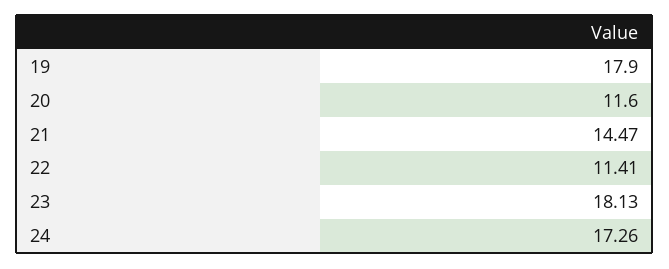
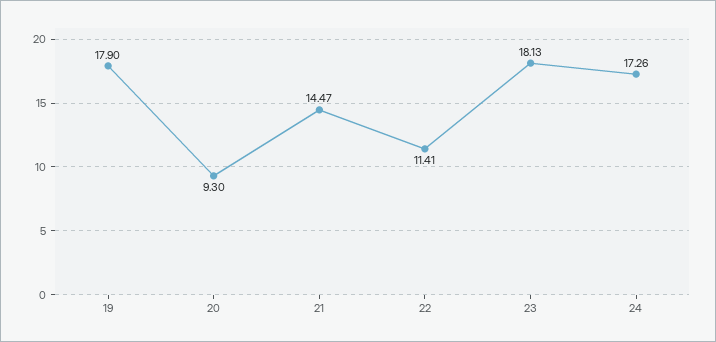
  {
    "19": 17.9,
-   "20": 11.6,
+   "20": 9.3,
    "21": 14.47,
    "22": 11.41,
    "23": 18.13,
    "24": 17.26
  }

